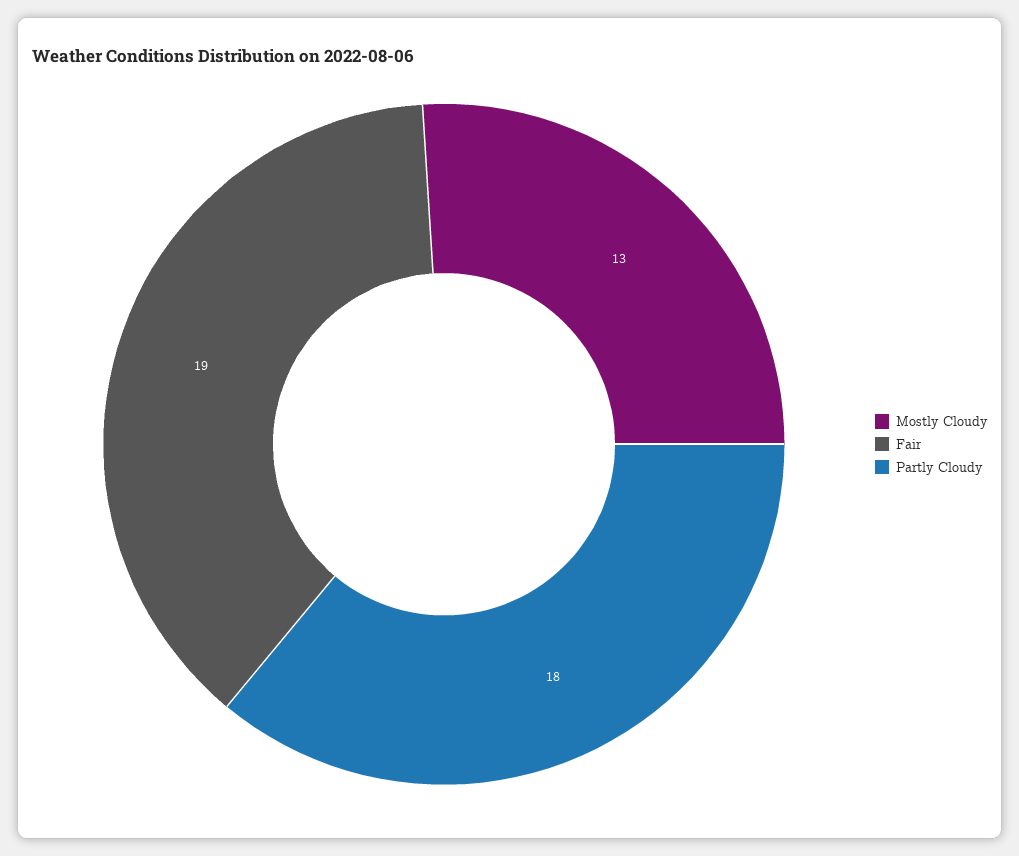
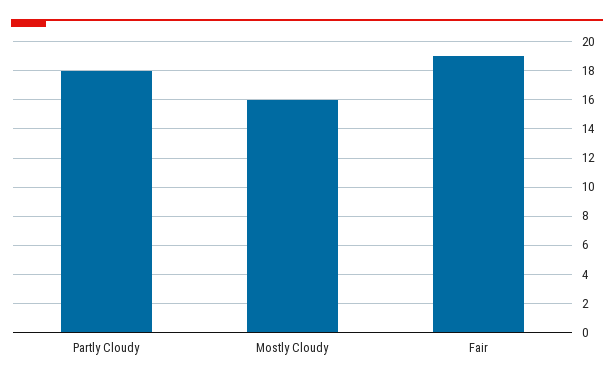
  {
-   "Mostly Cloudy": 13,
+   "Mostly Cloudy": 16,
    "Fair": 19,
    "Partly Cloudy": 18
  }

